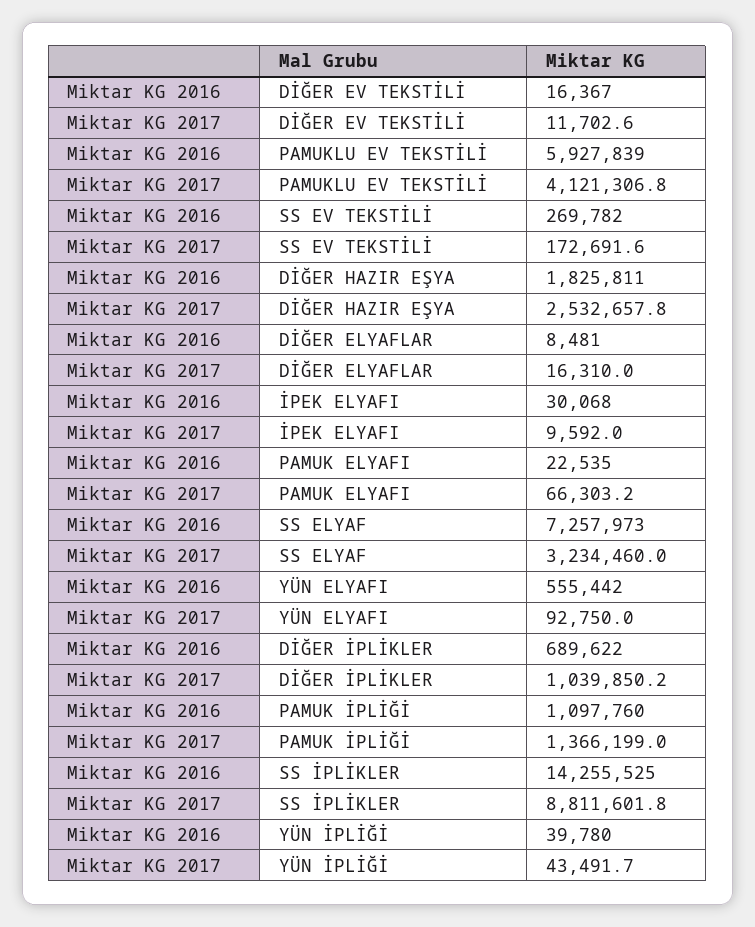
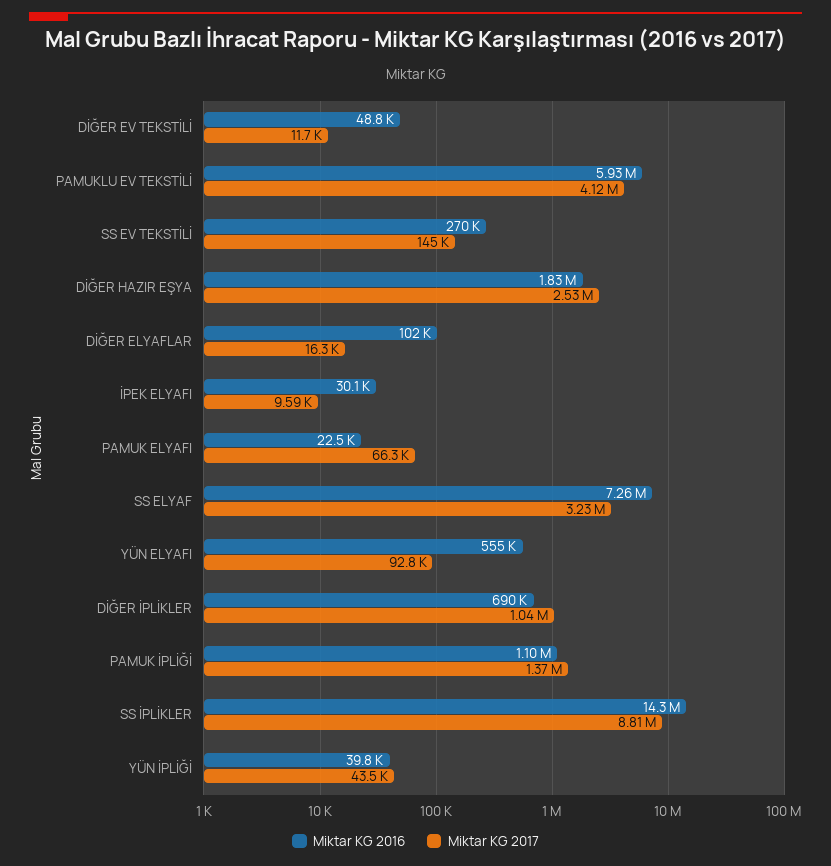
  {
    "Miktar KG 2016": {
-     "DİĞER EV TEKSTİLİ": 16367,
+     "DİĞER EV TEKSTİLİ": 48800,
      "PAMUKLU EV TEKSTİLİ": 5927839,
      "SS EV TEKSTİLİ": 269782,
      "DİĞER HAZIR EŞYA": 1825811,
-     "DİĞER ELYAFLAR": 8481,
+     "DİĞER ELYAFLAR": 102000,
      "İPEK ELYAFI": 30068,
      "PAMUK ELYAFI": 22535,
      "SS ELYAF": 7257973,
      "YÜN ELYAFI": 555442,
      "DİĞER İPLİKLER": 689622,
      "PAMUK İPLİĞİ": 1097760,
      "SS İPLİKLER": 14255525,
      "YÜN İPLİĞİ": 39780
    },
    "Miktar KG 2017": {
      "DİĞER EV TEKSTİLİ": 11702.6,
      "PAMUKLU EV TEKSTİLİ": 4121306.8,
-     "SS EV TEKSTİLİ": 172691.6,
+     "SS EV TEKSTİLİ": 145000,
      "DİĞER HAZIR EŞYA": 2532657.8,
      "DİĞER ELYAFLAR": 16310,
      "İPEK ELYAFI": 9592,
      "PAMUK ELYAFI": 66303.2,
      "SS ELYAF": 3234460,
      "YÜN ELYAFI": 92750,
      "DİĞER İPLİKLER": 1039850.2,
      "PAMUK İPLİĞİ": 1366199,
      "SS İPLİKLER": 8811601.8,
      "YÜN İPLİĞİ": 43491.7
    }
  }

